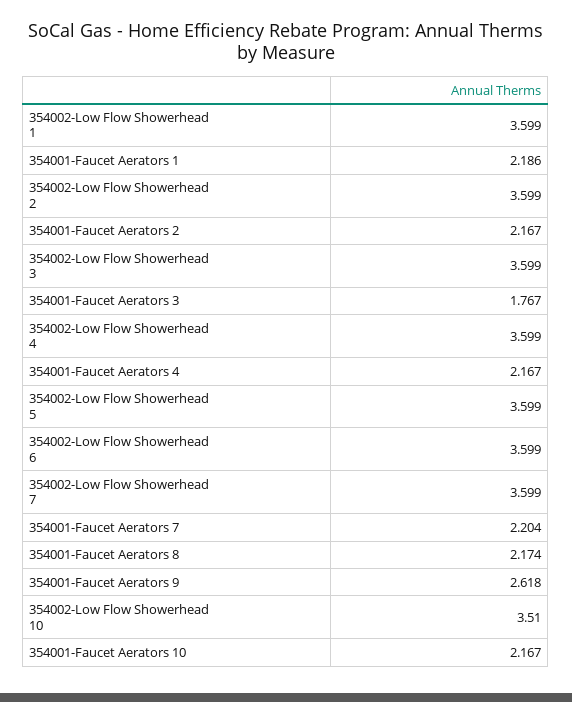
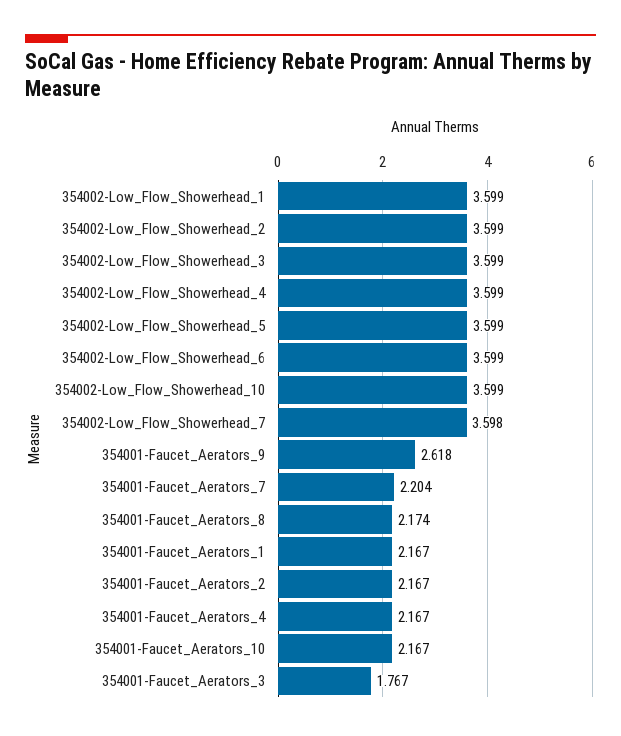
  {
    "354002-Low Flow Showerhead 1": 3.599,
-   "354001-Faucet Aerators 1": 2.186,
+   "354001-Faucet Aerators 1": 2.167,
    "354002-Low Flow Showerhead 2": 3.599,
    "354001-Faucet Aerators 2": 2.167,
    "354002-Low Flow Showerhead 3": 3.599,
    "354001-Faucet Aerators 3": 1.767,
    "354002-Low Flow Showerhead 4": 3.599,
    "354001-Faucet Aerators 4": 2.167,
    "354002-Low Flow Showerhead 5": 3.599,
    "354002-Low Flow Showerhead 6": 3.599,
-   "354002-Low Flow Showerhead 7": 3.599,
+   "354002-Low Flow Showerhead 7": 3.598,
    "354001-Faucet Aerators 7": 2.204,
    "354001-Faucet Aerators 8": 2.174,
    "354001-Faucet Aerators 9": 2.618,
-   "354002-Low Flow Showerhead 10": 3.51,
+   "354002-Low Flow Showerhead 10": 3.599,
    "354001-Faucet Aerators 10": 2.167
  }

